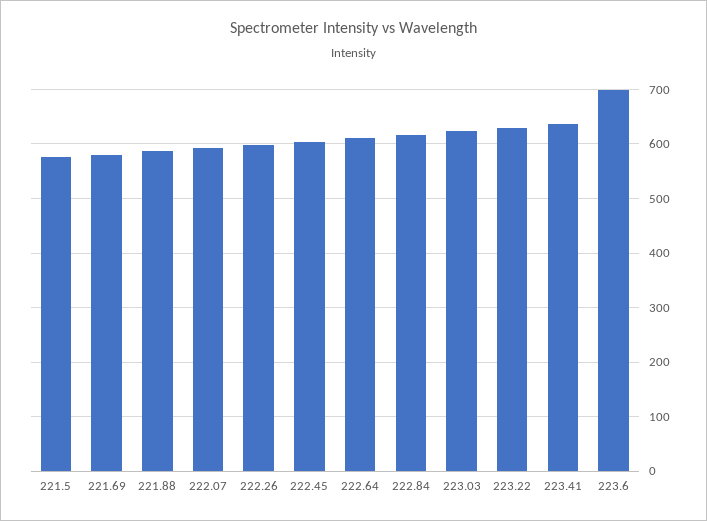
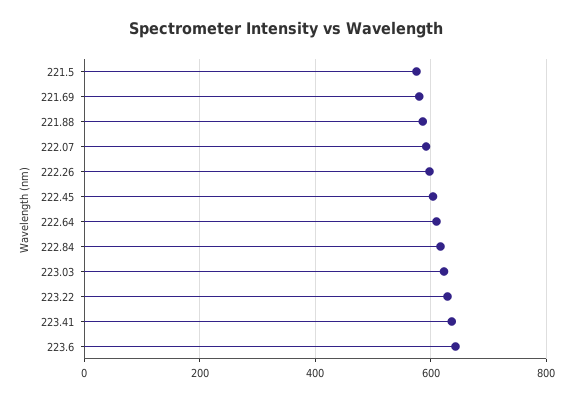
  {
    "221.5": 580,
    "221.69": 580,
    "221.88": 580,
    "222.07": 600,
    "222.26": 600,
    "222.45": 600,
    "222.64": 620,
    "222.84": 620,
    "223.03": 620,
    "223.22": 620,
    "223.41": 640,
-   "223.6": 700
+   "223.6": 640
  }

